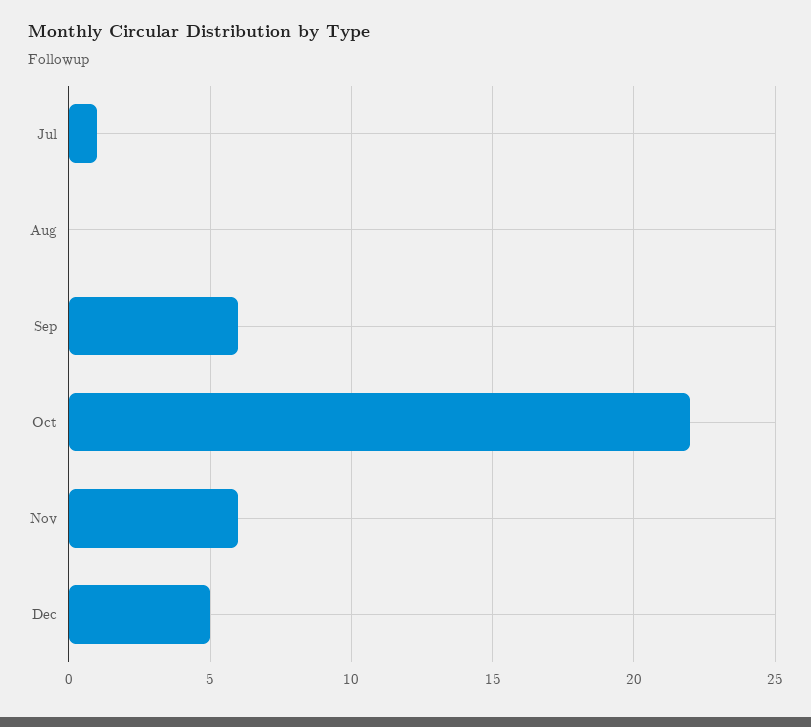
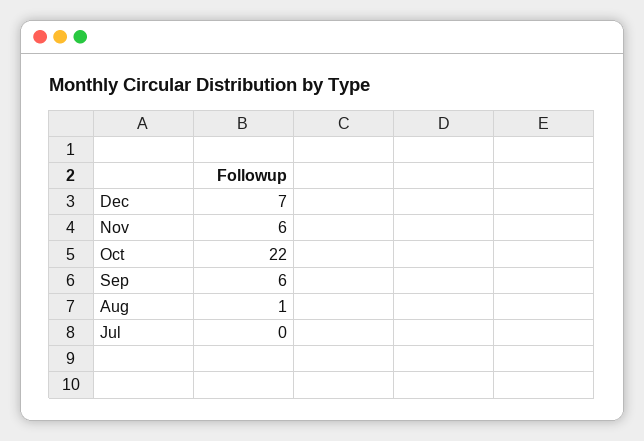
  {
-   "Jul": 1,
+   "Jul": 0,
-   "Aug": 0,
+   "Aug": 1,
    "Sep": 6,
    "Oct": 22,
    "Nov": 6,
-   "Dec": 5
+   "Dec": 7
  }

